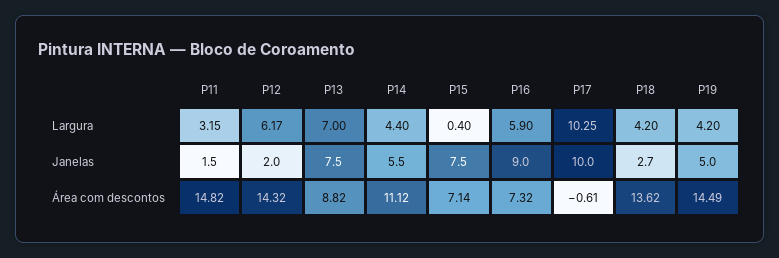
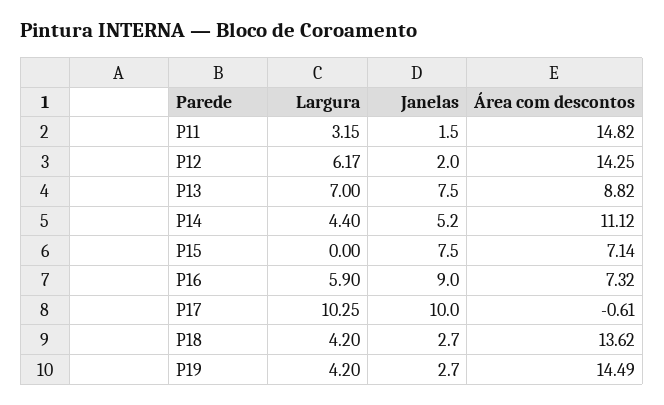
  {
    "P11": {
      "Largura": 3.15,
      "Janelas": 1.5,
      "Área com descontos": 14.82
    },
    "P12": {
      "Largura": 6.17,
      "Janelas": 2,
-     "Área com descontos": 14.32
+     "Área com descontos": 14.25
    },
    "P13": {
      "Largura": 7,
      "Janelas": 7.5,
      "Área com descontos": 8.82
    },
    "P14": {
      "Largura": 4.4,
-     "Janelas": 5.5,
+     "Janelas": 5.2,
      "Área com descontos": 11.12
    },
    "P15": {
-     "Largura": 0.4,
+     "Largura": 0,
      "Janelas": 7.5,
      "Área com descontos": 7.14
    },
    "P16": {
      "Largura": 5.9,
      "Janelas": 9,
      "Área com descontos": 7.32
    },
    "P17": {
      "Largura": 10.25,
      "Janelas": 10,
      "Área com descontos": -0.61
    },
    "P18": {
      "Largura": 4.2,
      "Janelas": 2.7,
      "Área com descontos": 13.62
    },
    "P19": {
      "Largura": 4.2,
-     "Janelas": 5,
+     "Janelas": 2.7,
      "Área com descontos": 14.49
    }
  }

